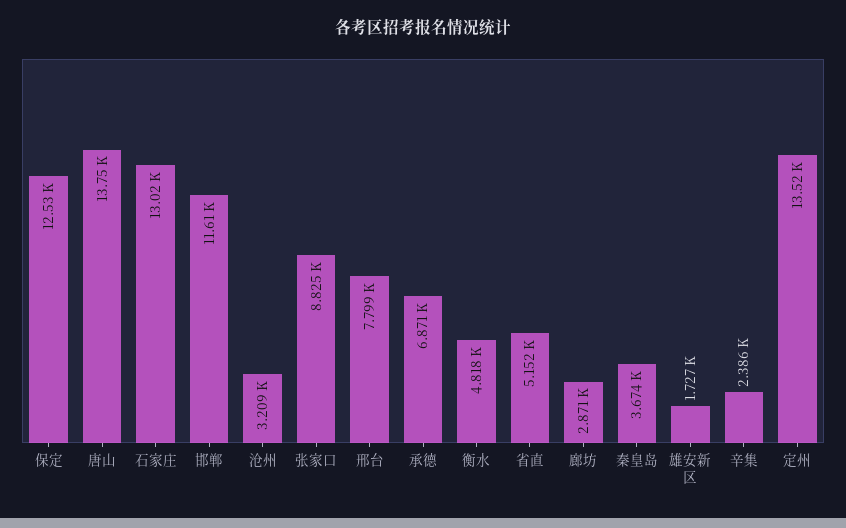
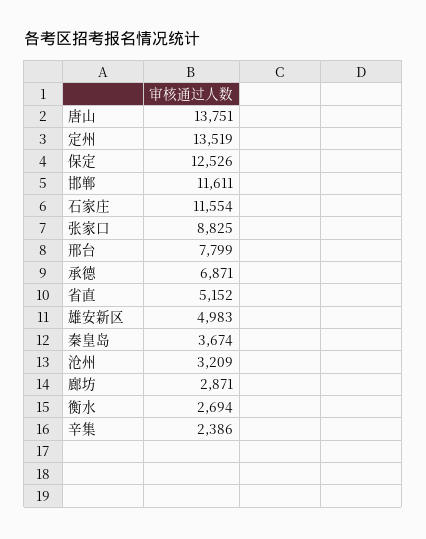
  {
    "保定": 12526,
    "唐山": 13751,
-   "石家庄": 13020,
+   "石家庄": 11554,
    "邯郸": 11611,
    "沧州": 3209,
    "张家口": 8825,
    "邢台": 7799,
    "承德": 6871,
-   "衡水": 4818,
+   "衡水": 2694,
    "省直": 5152,
    "廊坊": 2871,
    "秦皇岛": 3674,
-   "雄安新区": 1727,
+   "雄安新区": 4983,
    "辛集": 2386,
    "定州": 13519
  }

